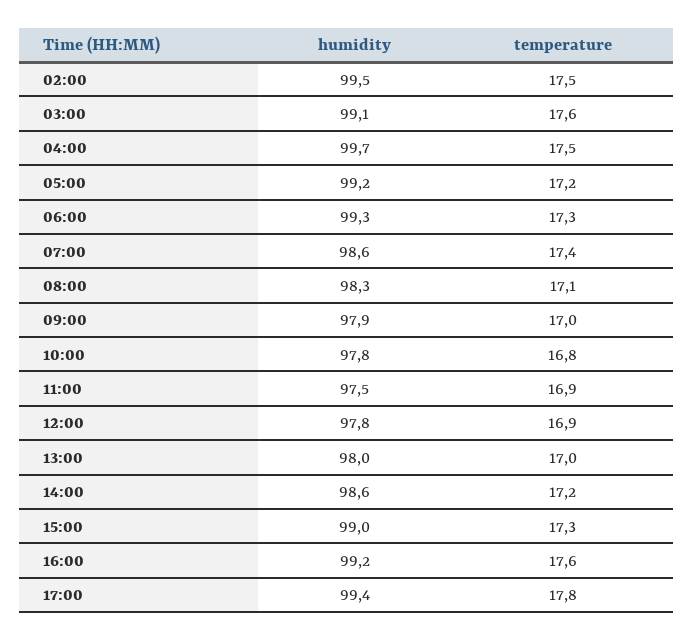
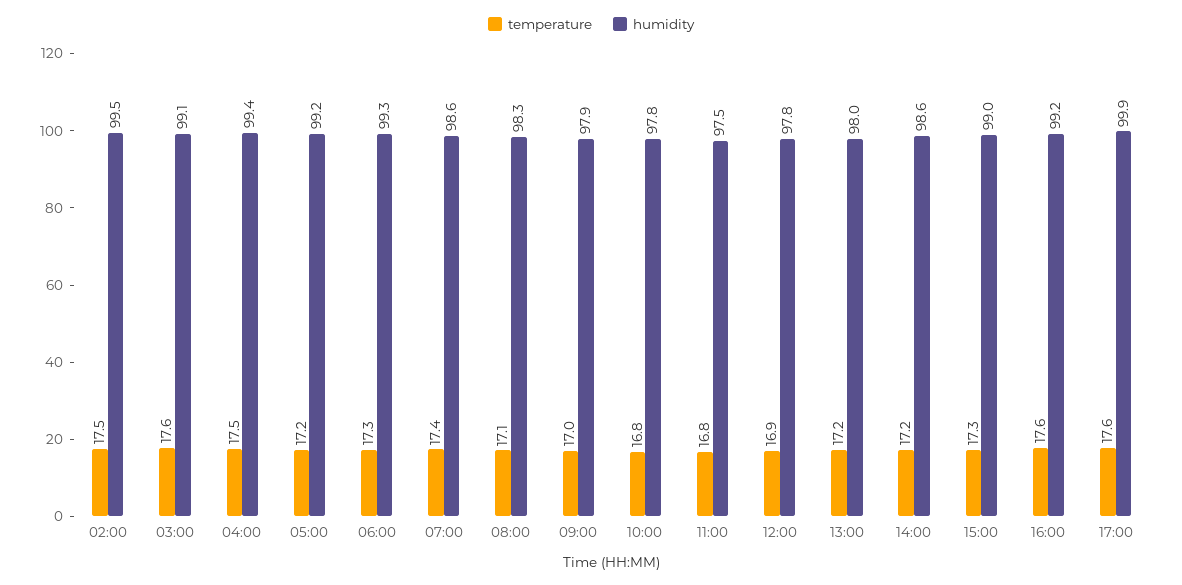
  {
    "humidity": {
      "02:00": 99.5,
      "03:00": 99.1,
-     "04:00": 99.7,
+     "04:00": 99.4,
      "05:00": 99.2,
      "06:00": 99.3,
      "07:00": 98.6,
      "08:00": 98.3,
      "09:00": 97.9,
      "10:00": 97.8,
      "11:00": 97.5,
      "12:00": 97.8,
      "13:00": 98,
      "14:00": 98.6,
      "15:00": 99,
      "16:00": 99.2,
-     "17:00": 99.4
+     "17:00": 99.9
    },
    "temperature": {
      "02:00": 17.5,
      "03:00": 17.6,
      "04:00": 17.5,
      "05:00": 17.2,
      "06:00": 17.3,
      "07:00": 17.4,
      "08:00": 17.1,
      "09:00": 17,
      "10:00": 16.8,
-     "11:00": 16.9,
+     "11:00": 16.8,
      "12:00": 16.9,
-     "13:00": 17,
+     "13:00": 17.2,
      "14:00": 17.2,
      "15:00": 17.3,
      "16:00": 17.6,
-     "17:00": 17.8
+     "17:00": 17.6
    }
  }

